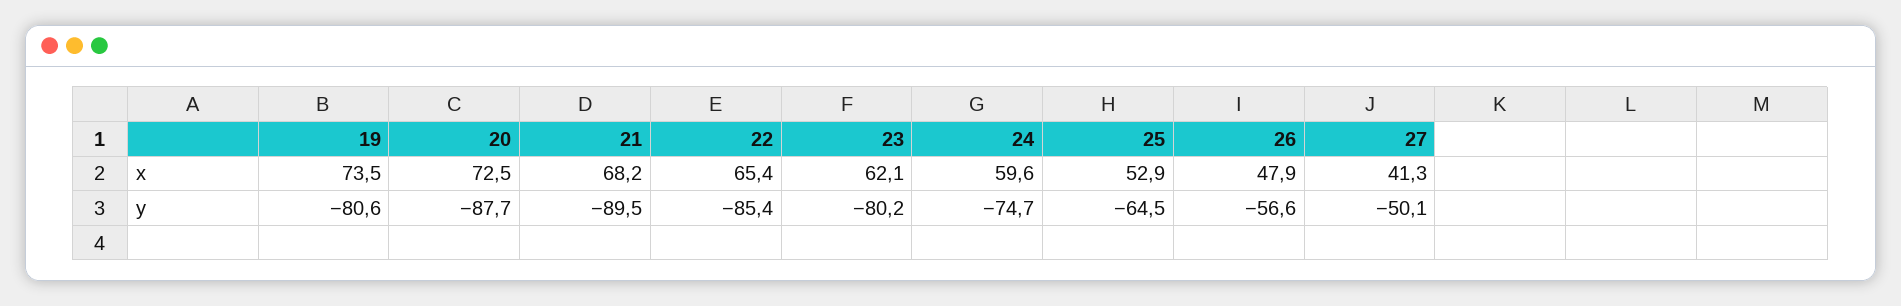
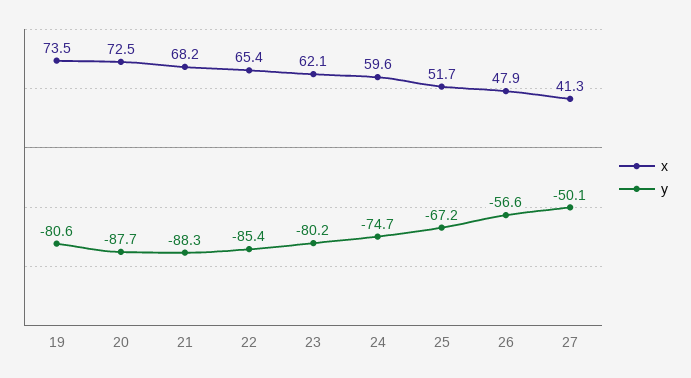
  {
    "x": {
      "19": 73.5,
      "20": 72.5,
      "21": 68.2,
      "22": 65.4,
      "23": 62.1,
      "24": 59.6,
-     "25": 52.9,
+     "25": 51.7,
      "26": 47.9,
      "27": 41.3
    },
    "y": {
      "19": -80.6,
      "20": -87.7,
-     "21": -89.5,
+     "21": -88.3,
      "22": -85.4,
      "23": -80.2,
      "24": -74.7,
-     "25": -64.5,
+     "25": -67.2,
      "26": -56.6,
      "27": -50.1
    }
  }

